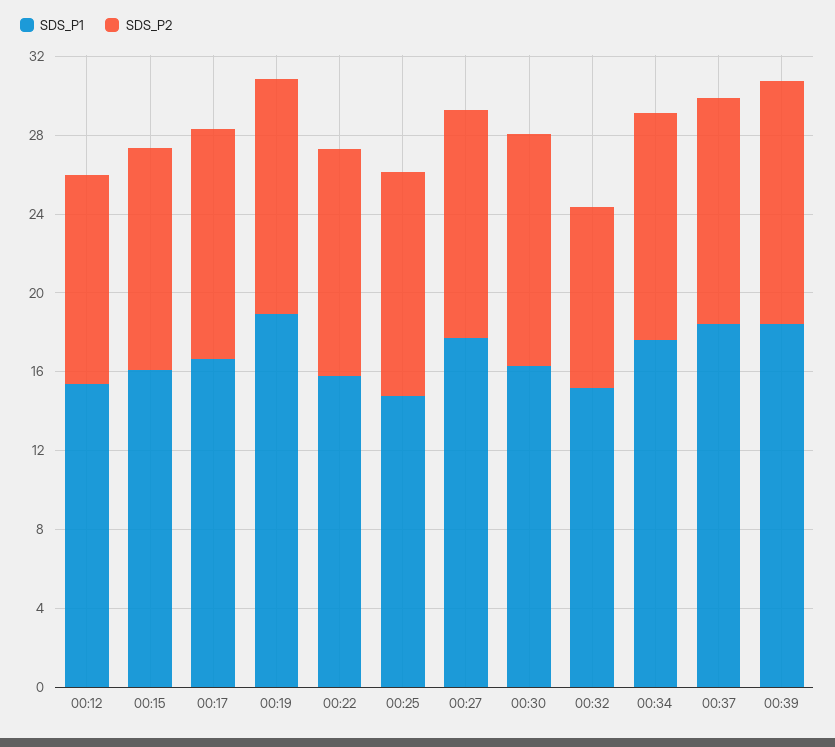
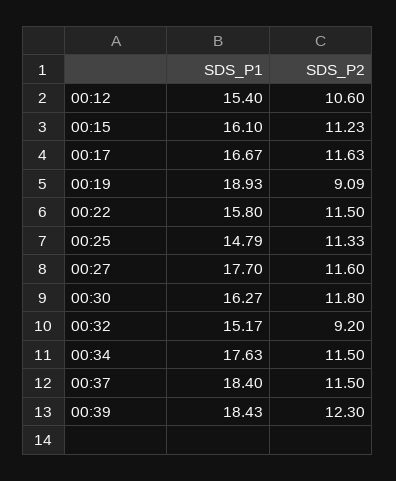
  {
    "SDS_P1": {
      "00:12": 15.4,
      "00:15": 16.1,
      "00:17": 16.67,
      "00:19": 18.93,
      "00:22": 15.8,
      "00:25": 14.79,
      "00:27": 17.7,
      "00:30": 16.27,
      "00:32": 15.17,
      "00:34": 17.63,
      "00:37": 18.4,
      "00:39": 18.43
    },
    "SDS_P2": {
      "00:12": 10.6,
      "00:15": 11.23,
      "00:17": 11.63,
-     "00:19": 12,
+     "00:19": 9.09,
      "00:22": 11.5,
      "00:25": 11.33,
      "00:27": 11.6,
      "00:30": 11.8,
      "00:32": 9.2,
      "00:34": 11.5,
      "00:37": 11.5,
      "00:39": 12.3
    }
  }

